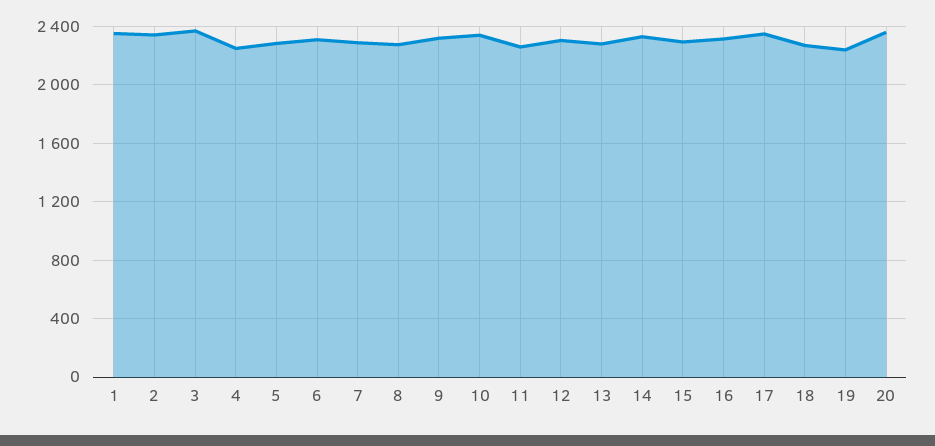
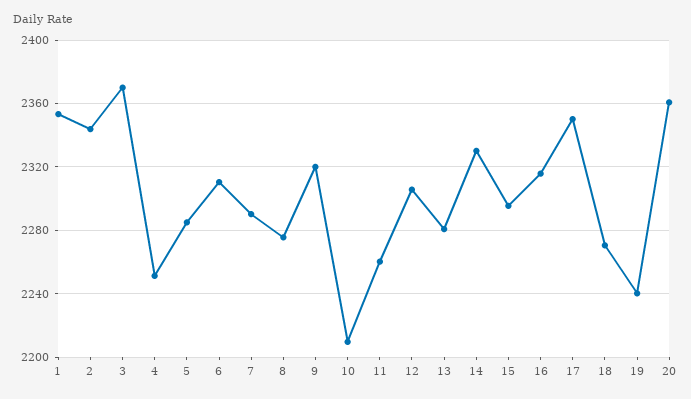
  {
    "1": 2355,
    "2": 2345,
    "3": 2370,
    "4": 2250,
    "5": 2285,
    "6": 2310,
    "7": 2290,
    "8": 2275,
    "9": 2320,
-   "10": 2350,
+   "10": 2210,
    "11": 2260,
    "12": 2305,
    "13": 2280,
    "14": 2330,
    "15": 2295,
    "16": 2315,
    "17": 2350,
    "18": 2270,
    "19": 2240,
    "20": 2360
  }

